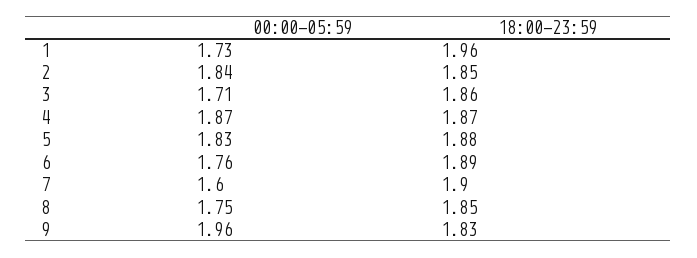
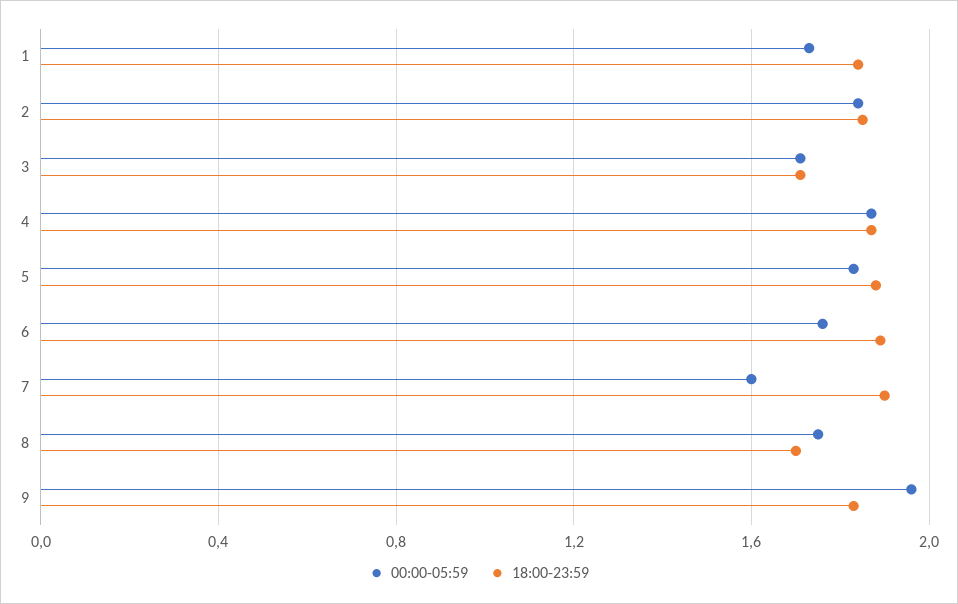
  {
    "00:00-05:59": {
      "1": 1.73,
      "2": 1.84,
      "3": 1.71,
      "4": 1.87,
      "5": 1.83,
      "6": 1.76,
      "7": 1.6,
      "8": 1.75,
      "9": 1.96
    },
    "18:00-23:59": {
-     "1": 1.96,
+     "1": 1.85,
      "2": 1.85,
-     "3": 1.86,
+     "3": 1.7,
      "4": 1.87,
      "5": 1.88,
      "6": 1.89,
      "7": 1.9,
-     "8": 1.85,
+     "8": 1.7,
      "9": 1.83
    }
  }

